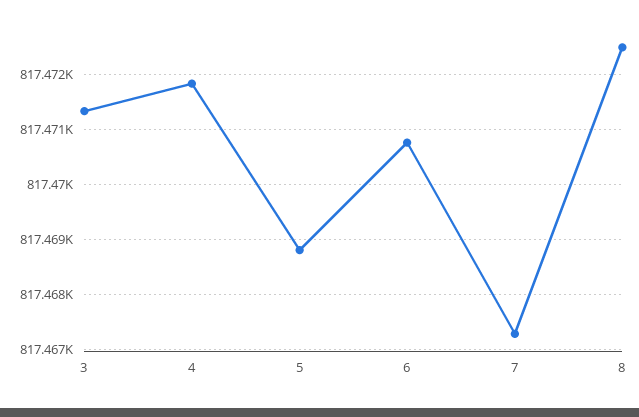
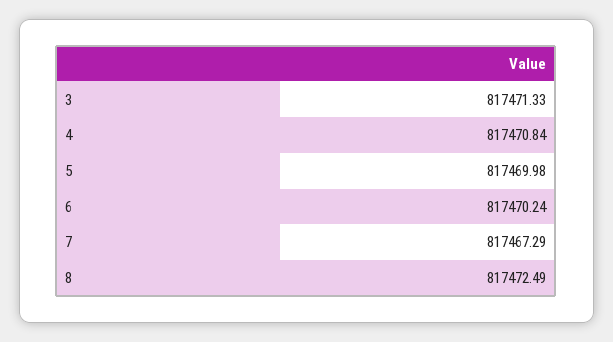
  {
    "3": 817471.33,
-   "4": 817471.8,
+   "4": 817470.84,
-   "5": 817468.8,
+   "5": 817469.98,
-   "6": 817470.8,
+   "6": 817470.24,
    "7": 817467.29,
    "8": 817472.49
  }

